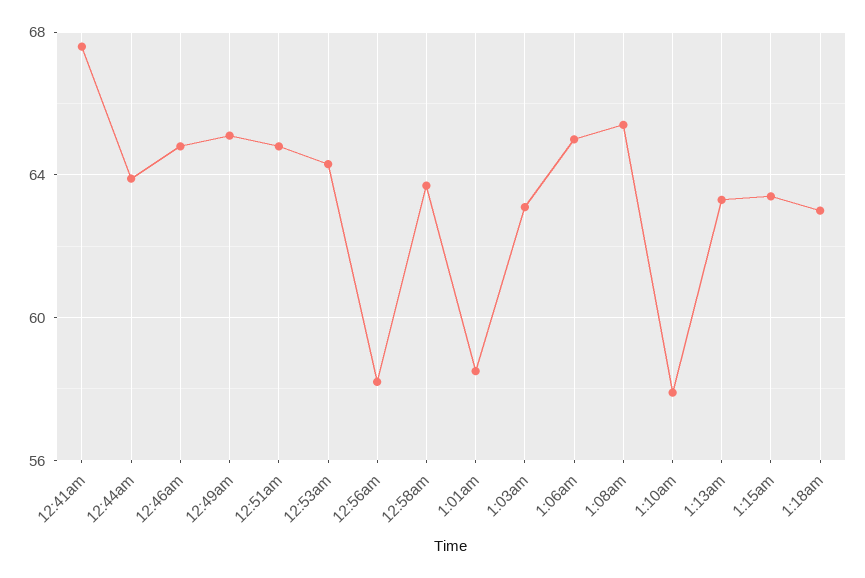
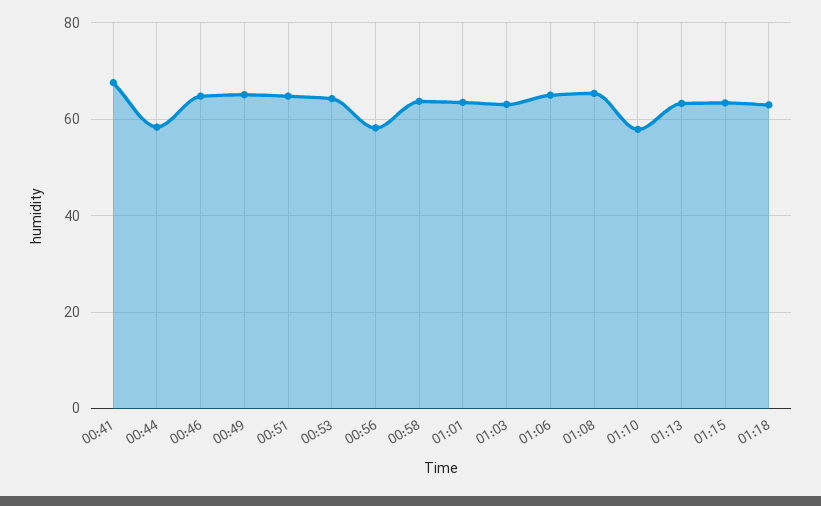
  {
    "12:41am": 67.5,
-   "12:44am": 64,
+   "12:44am": 58,
    "12:46am": 65,
    "12:49am": 65,
    "12:51am": 65,
    "12:53am": 64.5,
    "12:56am": 58,
    "12:58am": 63.5,
-   "1:01am": 58.5,
+   "1:01am": 64,
    "1:03am": 63,
    "1:06am": 65,
    "1:08am": 65.5,
    "1:10am": 58,
    "1:13am": 63.5,
    "1:15am": 63.5,
    "1:18am": 63
  }

